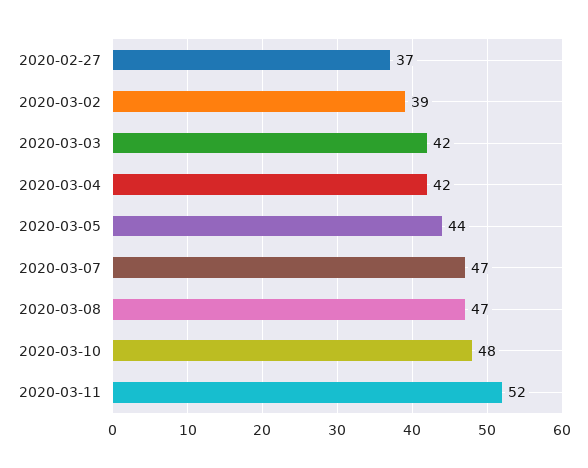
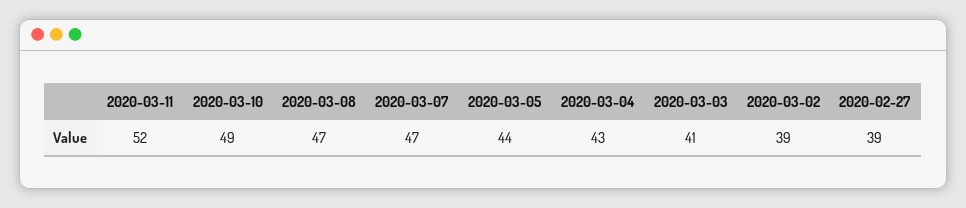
  {
-   "2020-02-27": 37,
+   "2020-02-27": 39,
    "2020-03-02": 39,
-   "2020-03-03": 42,
+   "2020-03-03": 41,
-   "2020-03-04": 42,
+   "2020-03-04": 43,
    "2020-03-05": 44,
    "2020-03-07": 47,
    "2020-03-08": 47,
-   "2020-03-10": 48,
+   "2020-03-10": 49,
    "2020-03-11": 52
  }

